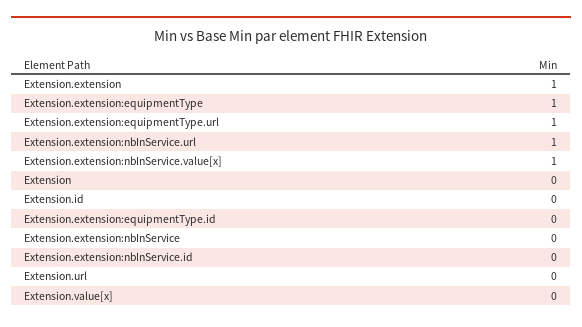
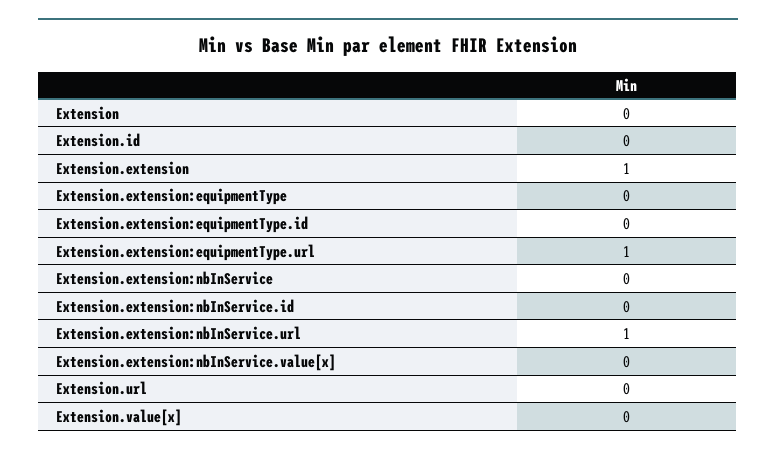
  {
    "Extension.extension": 1,
-   "Extension.extension:equipmentType": 1,
+   "Extension.extension:equipmentType": 0,
    "Extension.extension:equipmentType.url": 1,
    "Extension.extension:nbInService.url": 1,
-   "Extension.extension:nbInService.value[x]": 1,
+   "Extension.extension:nbInService.value[x]": 0,
    "Extension": 0,
    "Extension.id": 0,
    "Extension.extension:equipmentType.id": 0,
    "Extension.extension:nbInService": 0,
    "Extension.extension:nbInService.id": 0,
    "Extension.url": 0,
    "Extension.value[x]": 0
  }

